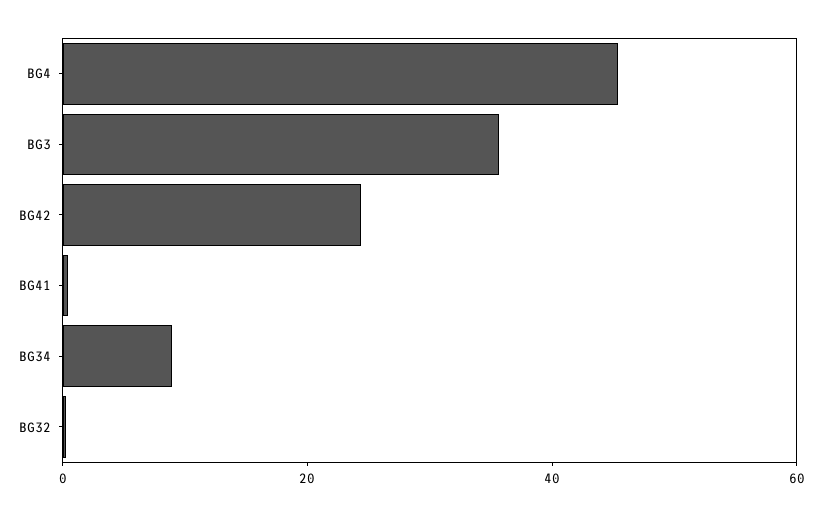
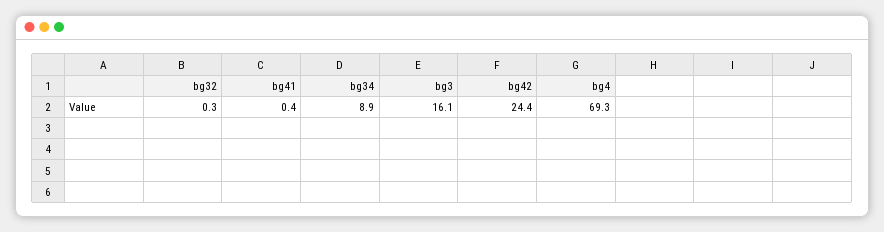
  {
-   "BG4": 45,
+   "BG4": 69.3,
-   "BG3": 35,
+   "BG3": 16.1,
    "BG42": 24.4,
    "BG41": 0.4,
    "BG34": 8.9,
    "BG32": 0.3
  }

